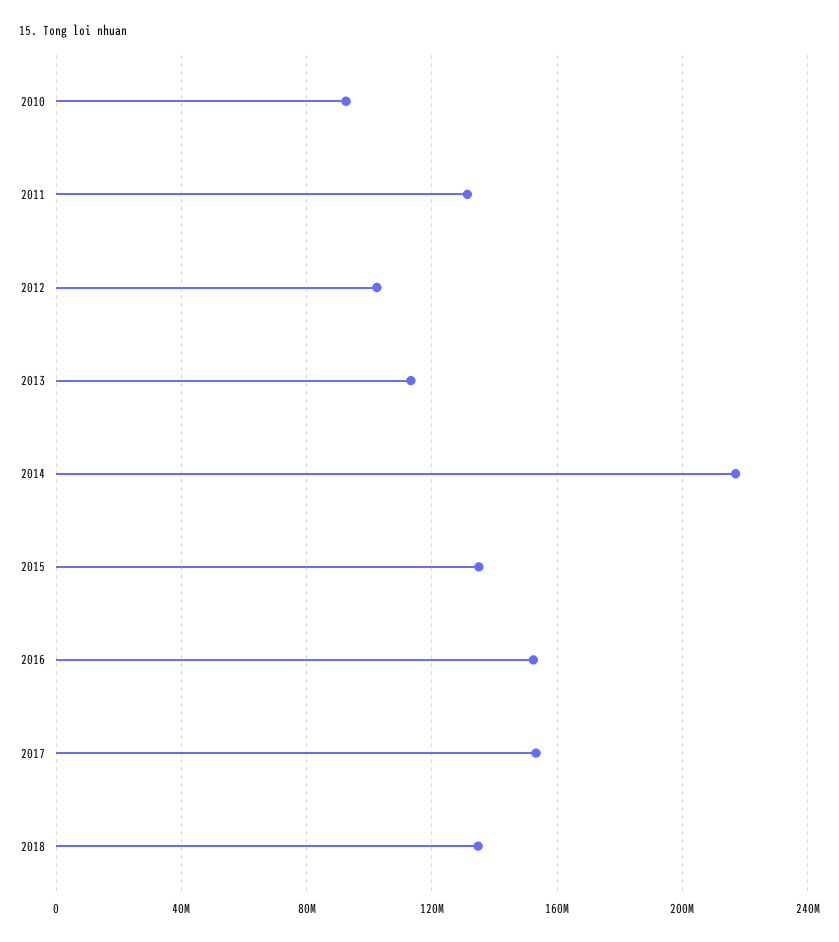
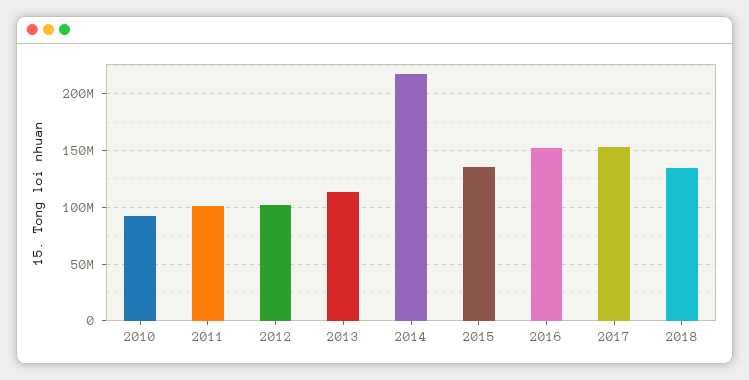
  {
    "2010": 95000000,
-   "2011": 130000000,
+   "2011": 100000000,
    "2012": 100000000,
    "2013": 115000000,
    "2014": 215000000,
    "2015": 135000000,
    "2016": 150000000,
    "2017": 155000000,
    "2018": 135000000
  }

